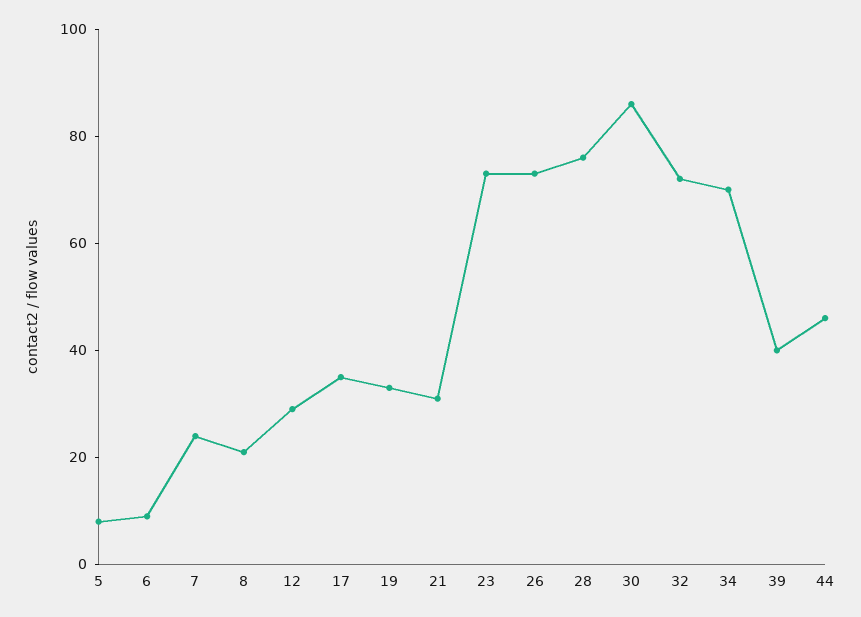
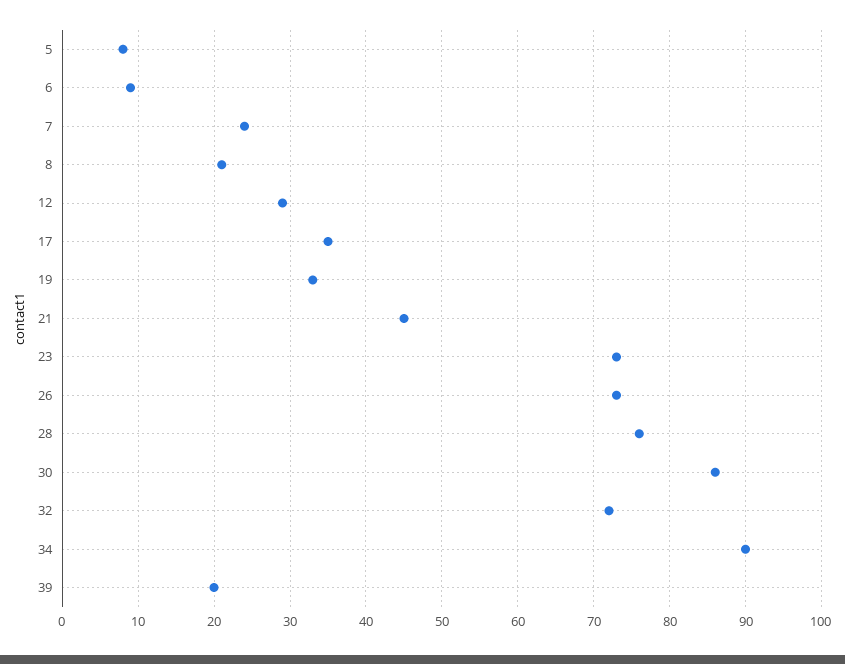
  {
    "5": 8,
    "6": 9,
    "7": 24,
    "8": 21,
    "12": 29,
    "17": 35,
    "19": 33,
-   "21": 30,
+   "21": 45,
    "23": 73,
    "26": 73,
    "28": 76,
    "30": 86,
    "32": 72,
-   "34": 70,
+   "34": 90,
-   "39": 40,
+   "39": 20
-   "44": 45
  }

